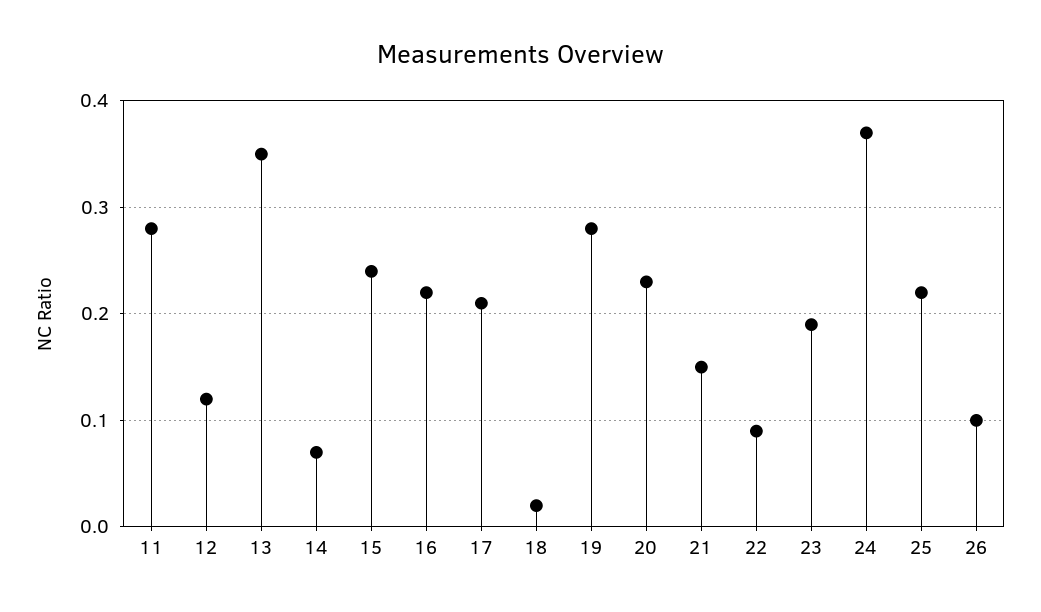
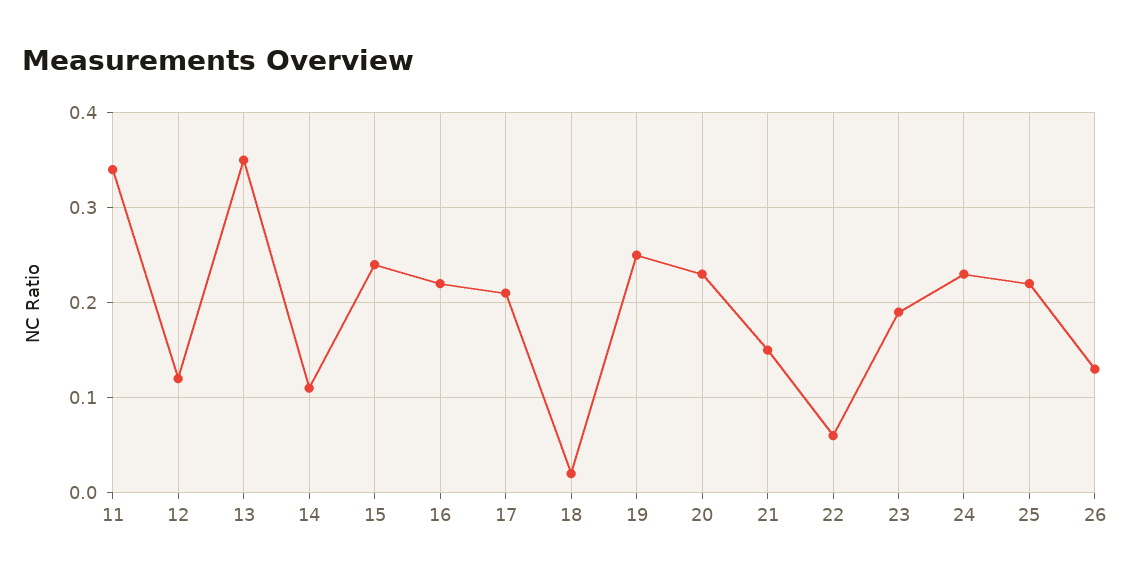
  {
-   "11": 0.28,
+   "11": 0.34,
    "12": 0.12,
    "13": 0.35,
-   "14": 0.07,
+   "14": 0.11,
    "15": 0.24,
    "16": 0.22,
    "17": 0.21,
    "18": 0.02,
-   "19": 0.28,
+   "19": 0.25,
    "20": 0.23,
    "21": 0.15,
-   "22": 0.09,
+   "22": 0.06,
    "23": 0.19,
-   "24": 0.37,
+   "24": 0.23,
    "25": 0.22,
-   "26": 0.1
+   "26": 0.13
  }

